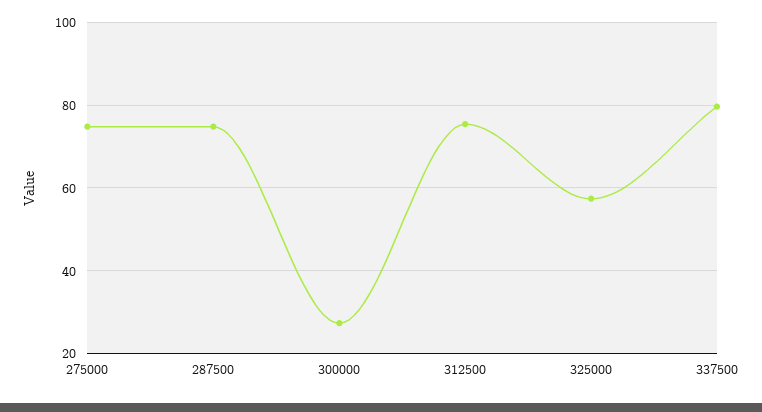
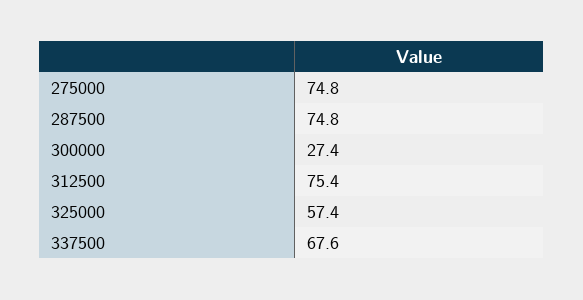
  {
    "275000": 74.8,
    "287500": 74.8,
    "300000": 27.4,
    "312500": 75.4,
    "325000": 57.4,
-   "337500": 80
+   "337500": 67.6
  }

